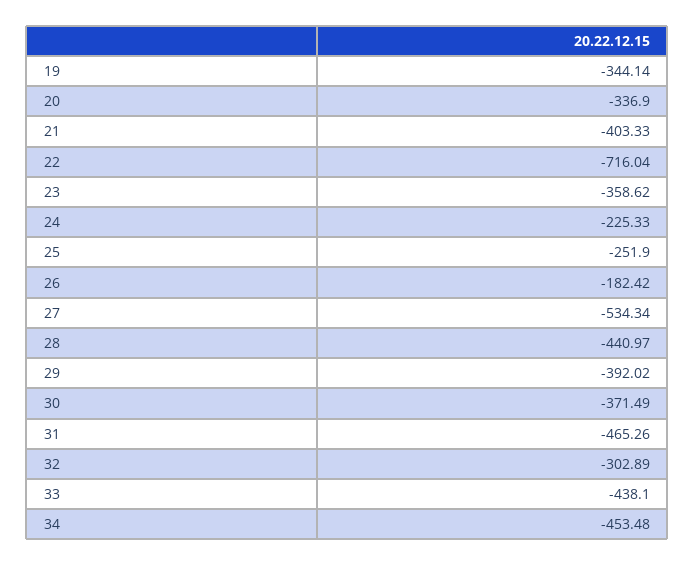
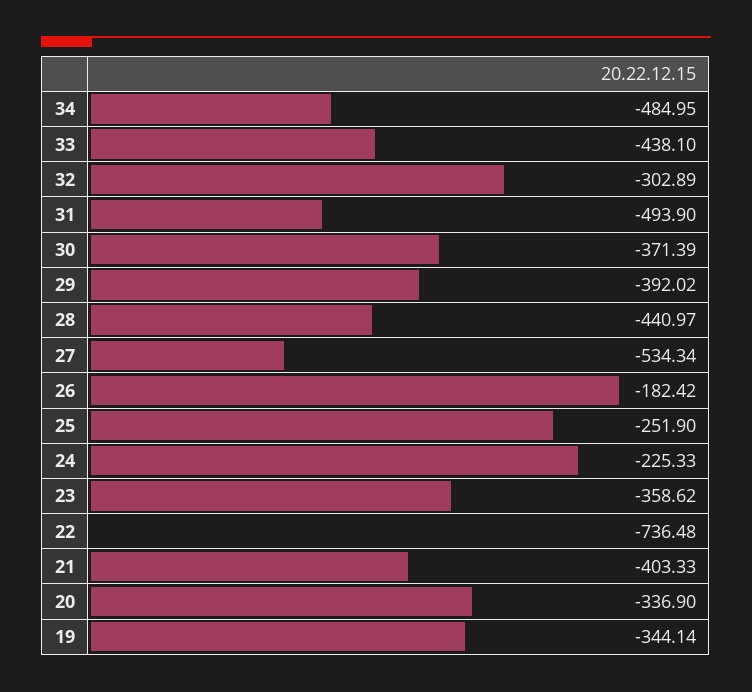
  {
    "19": -344.14,
    "20": -336.9,
    "21": -403.33,
-   "22": -716.04,
+   "22": -736.48,
    "23": -358.62,
    "24": -225.33,
    "25": -251.9,
    "26": -182.42,
    "27": -534.34,
    "28": -440.97,
    "29": -392.02,
-   "30": -371.49,
+   "30": -371.39,
-   "31": -465.26,
+   "31": -493.9,
    "32": -302.89,
    "33": -438.1,
-   "34": -453.48
+   "34": -484.95
  }

